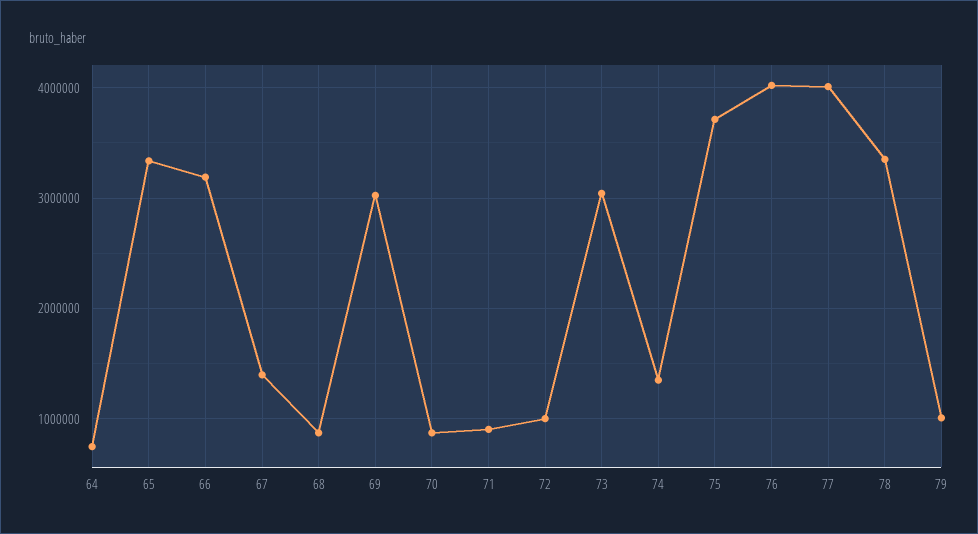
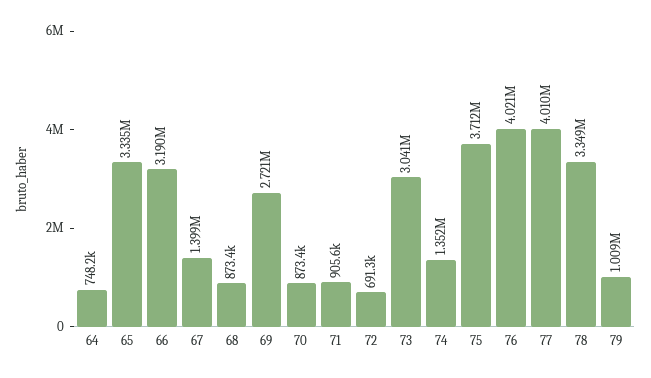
  {
    "64": 748200,
    "65": 3335000,
    "66": 3190000,
    "67": 1399000,
    "68": 873400,
-   "69": 3000000,
+   "69": 2721000,
    "70": 873400,
    "71": 905600,
-   "72": 1000000,
+   "72": 691300,
    "73": 3041000,
    "74": 1352000,
    "75": 3712000,
    "76": 4021000,
    "77": 4010000,
    "78": 3349000,
    "79": 1009000
  }

